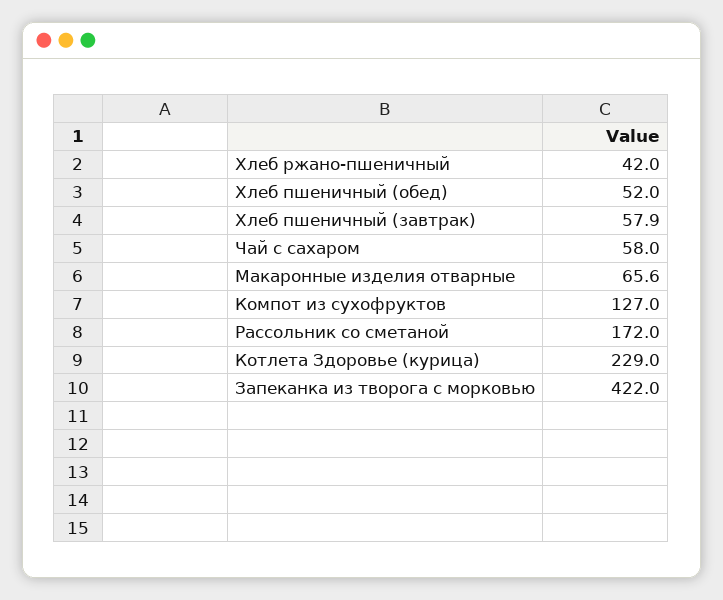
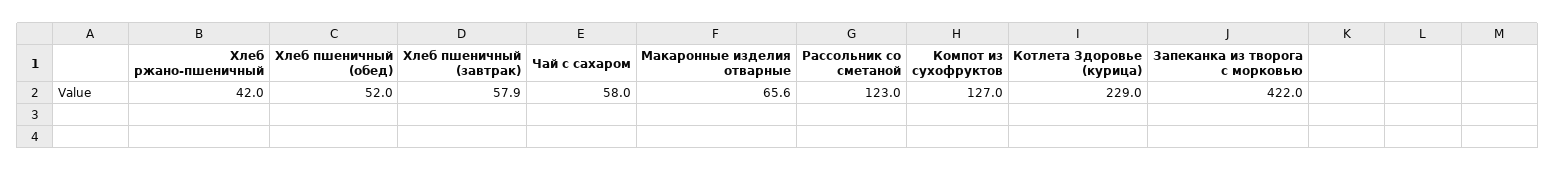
  {
    "Хлеб ржано-пшеничный": 42,
    "Хлеб пшеничный (обед)": 52,
    "Хлеб пшеничный (завтрак)": 57.9,
    "Чай с сахаром": 58,
    "Макаронные изделия отварные": 65.6,
    "Компот из сухофруктов": 127,
-   "Рассольник со сметаной": 172,
+   "Рассольник со сметаной": 123,
    "Котлета Здоровье (курица)": 229,
    "Запеканка из творога с морковью": 422
  }

